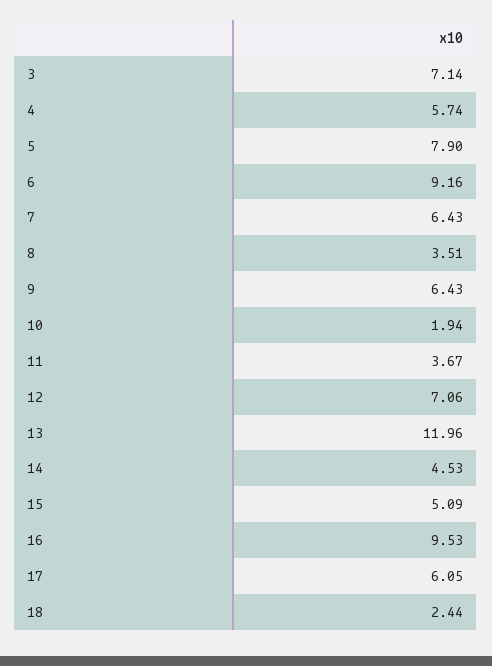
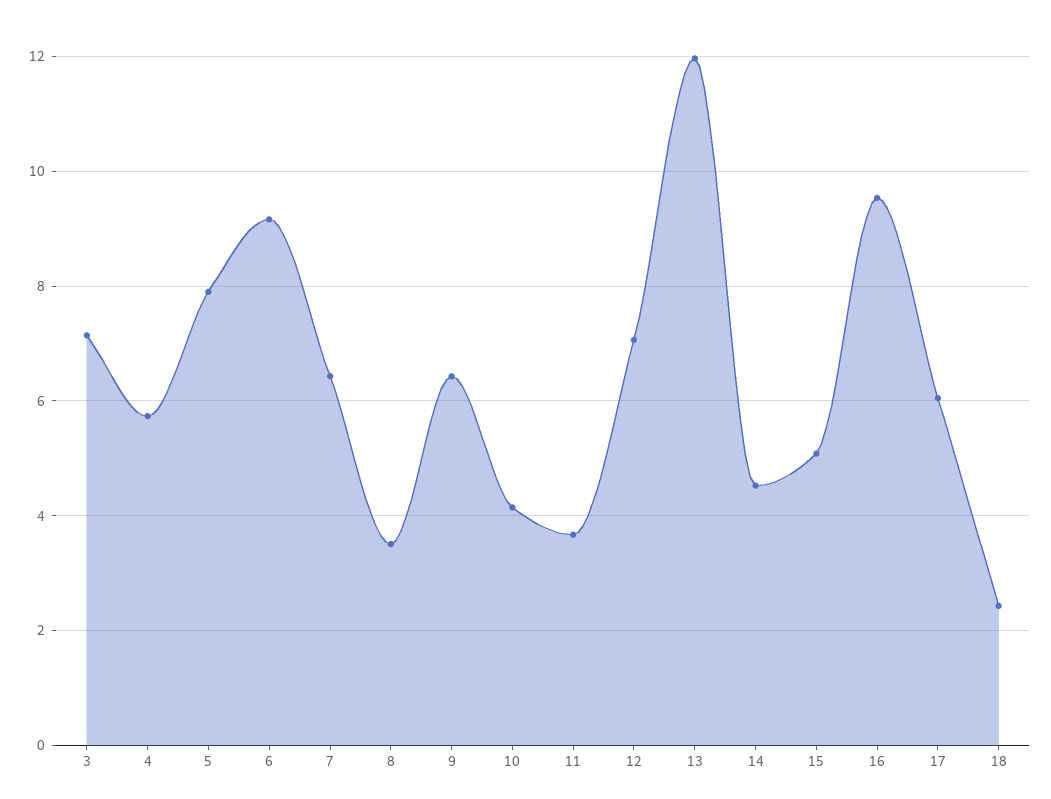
  {
    "3": 7.14,
    "4": 5.74,
    "5": 7.9,
    "6": 9.16,
    "7": 6.43,
    "8": 3.51,
    "9": 6.43,
-   "10": 1.94,
+   "10": 4.2,
    "11": 3.67,
    "12": 7.06,
    "13": 11.96,
    "14": 4.53,
    "15": 5.09,
    "16": 9.53,
    "17": 6.05,
    "18": 2.44
  }

